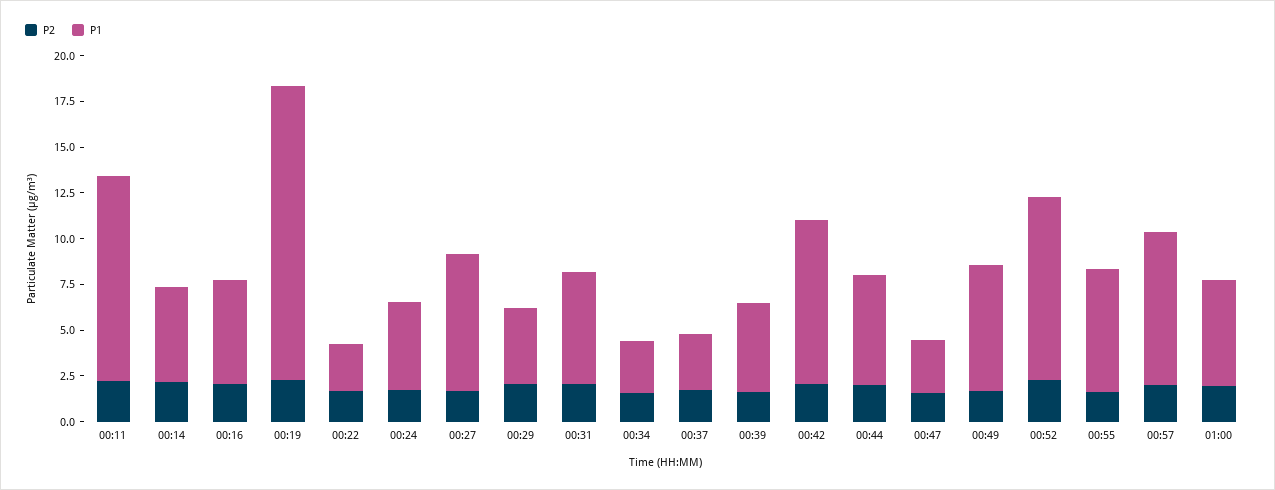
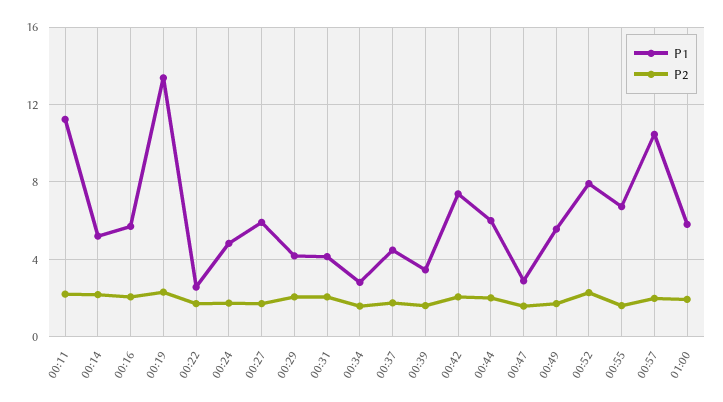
  {
    "P2": {
      "00:11": 2,
      "00:14": 2,
      "00:16": 2,
      "00:19": 2.5,
      "00:22": 1.5,
      "00:24": 1.5,
      "00:27": 1.5,
      "00:29": 2,
      "00:31": 2,
      "00:34": 1.5,
      "00:37": 2,
      "00:39": 1.5,
      "00:42": 2,
      "00:44": 2,
      "00:47": 1.5,
      "00:49": 1.5,
      "00:52": 2.5,
      "00:55": 1.5,
      "00:57": 2,
      "01:00": 2
    },
    "P1": {
      "00:11": 11,
      "00:14": 5,
      "00:16": 5.5,
-     "00:19": 16,
+     "00:19": 13.5,
      "00:22": 2.5,
      "00:24": 5,
-     "00:27": 7.5,
+     "00:27": 6,
      "00:29": 4,
-     "00:31": 6,
+     "00:31": 4,
      "00:34": 3,
-     "00:37": 3,
+     "00:37": 4.5,
-     "00:39": 5,
+     "00:39": 3.5,
-     "00:42": 9,
+     "00:42": 7.5,
      "00:44": 6,
      "00:47": 3,
-     "00:49": 7,
+     "00:49": 5.5,
-     "00:52": 10,
+     "00:52": 8,
      "00:55": 6.5,
-     "00:57": 8.5,
+     "00:57": 10.5,
      "01:00": 6
    }
  }

